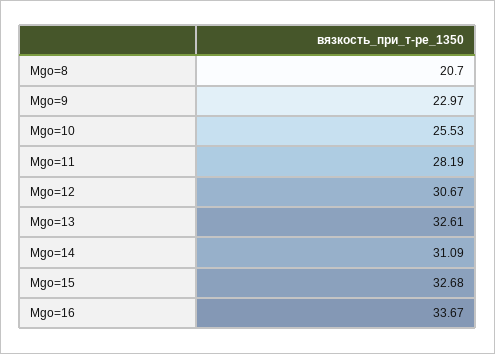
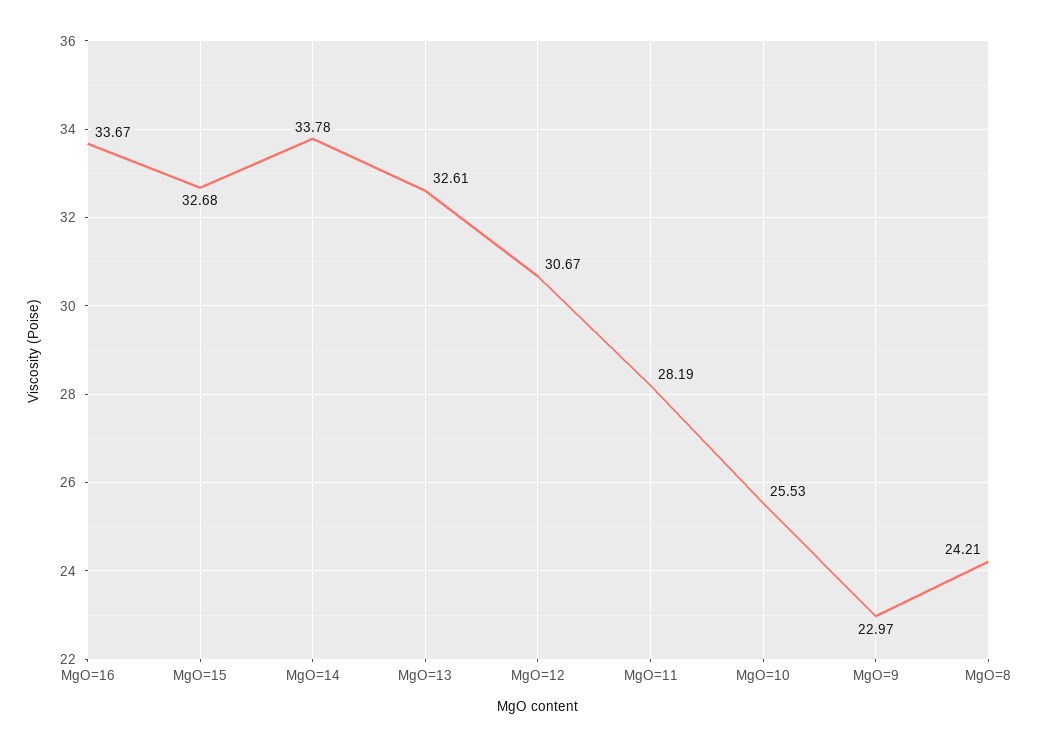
  {
-   "Mgo=8": 20.7,
+   "Mgo=8": 24.21,
    "Mgo=9": 22.97,
    "Mgo=10": 25.53,
    "Mgo=11": 28.19,
    "Mgo=12": 30.67,
    "Mgo=13": 32.61,
-   "Mgo=14": 31.09,
+   "Mgo=14": 33.78,
    "Mgo=15": 32.68,
    "Mgo=16": 33.67
  }

